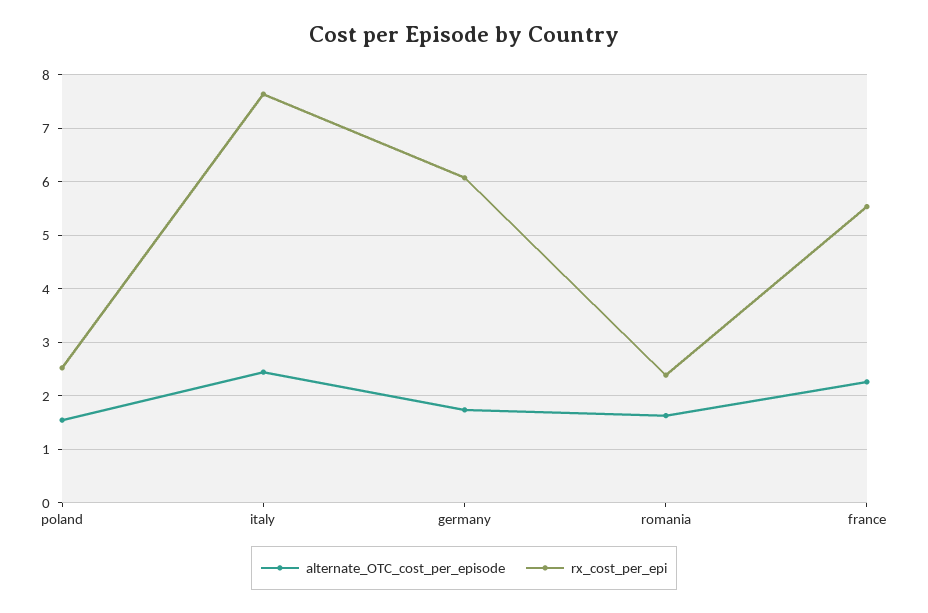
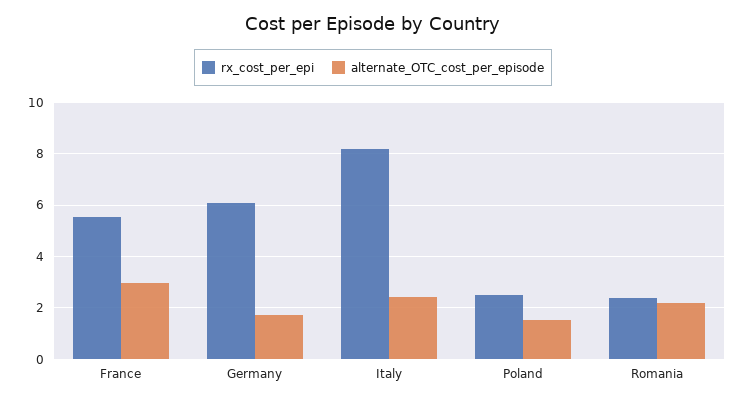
  {
    "alternate_OTC_cost_per_episode": {
      "poland": 1.6,
      "italy": 2.4,
      "germany": 1.8,
-     "romania": 1.6,
+     "romania": 2.25,
-     "france": 2.2
+     "france": 3
    },
    "rx_cost_per_epi": {
      "poland": 2.6,
-     "italy": 7.6,
+     "italy": 8.25,
      "germany": 6,
      "romania": 2.4,
      "france": 5.6
    }
  }

